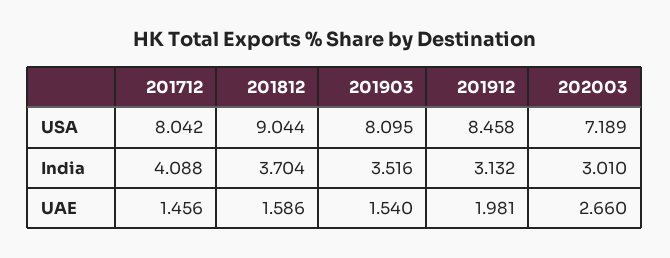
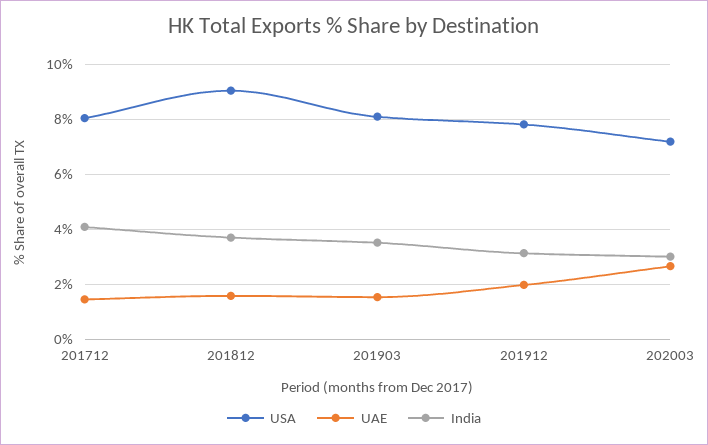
  {
    "USA": {
      "201712": 8.042,
      "201812": 9.044,
      "201903": 8.095,
-     "201912": 8.458,
+     "201912": 7.75,
      "202003": 7.189
    },
    "India": {
      "201712": 4.088,
      "201812": 3.704,
      "201903": 3.516,
      "201912": 3.132,
      "202003": 3.01
    },
    "UAE": {
      "201712": 1.456,
      "201812": 1.586,
      "201903": 1.54,
      "201912": 1.981,
      "202003": 2.66
    }
  }

